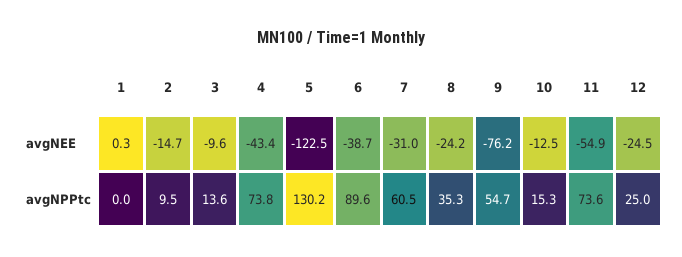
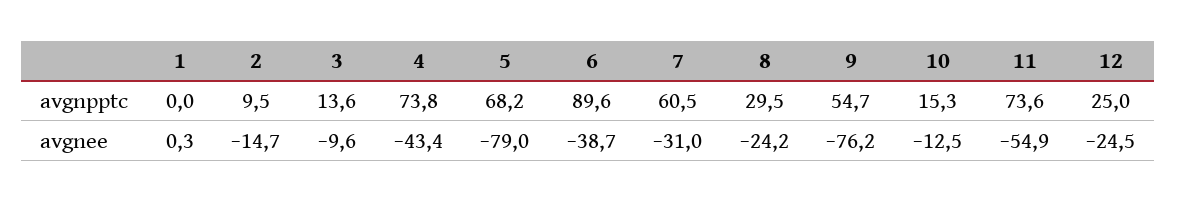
  {
    "1": {
      "avgNEE": 0.3,
      "avgNPPtc": 0
    },
    "2": {
      "avgNEE": -14.7,
      "avgNPPtc": 9.5
    },
    "3": {
      "avgNEE": -9.6,
      "avgNPPtc": 13.6
    },
    "4": {
      "avgNEE": -43.4,
      "avgNPPtc": 73.8
    },
    "5": {
-     "avgNEE": -122.5,
+     "avgNEE": -79,
-     "avgNPPtc": 130.2
+     "avgNPPtc": 68.2
    },
    "6": {
      "avgNEE": -38.7,
      "avgNPPtc": 89.6
    },
    "7": {
      "avgNEE": -31,
      "avgNPPtc": 60.5
    },
    "8": {
      "avgNEE": -24.2,
-     "avgNPPtc": 35.3
+     "avgNPPtc": 29.5
    },
    "9": {
      "avgNEE": -76.2,
      "avgNPPtc": 54.7
    },
    "10": {
      "avgNEE": -12.5,
      "avgNPPtc": 15.3
    },
    "11": {
      "avgNEE": -54.9,
      "avgNPPtc": 73.6
    },
    "12": {
      "avgNEE": -24.5,
      "avgNPPtc": 25
    }
  }

